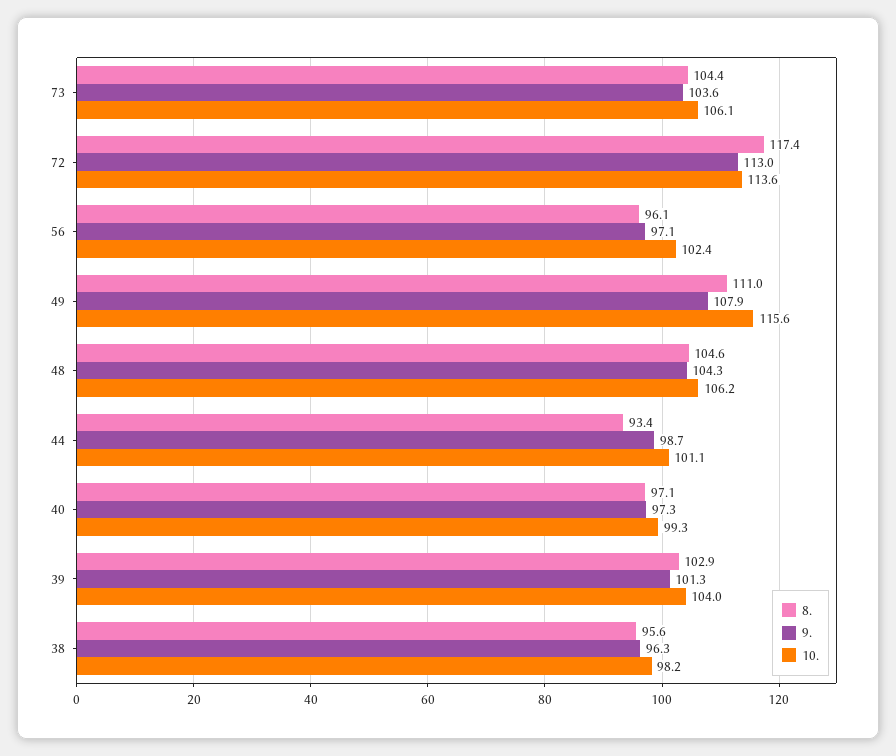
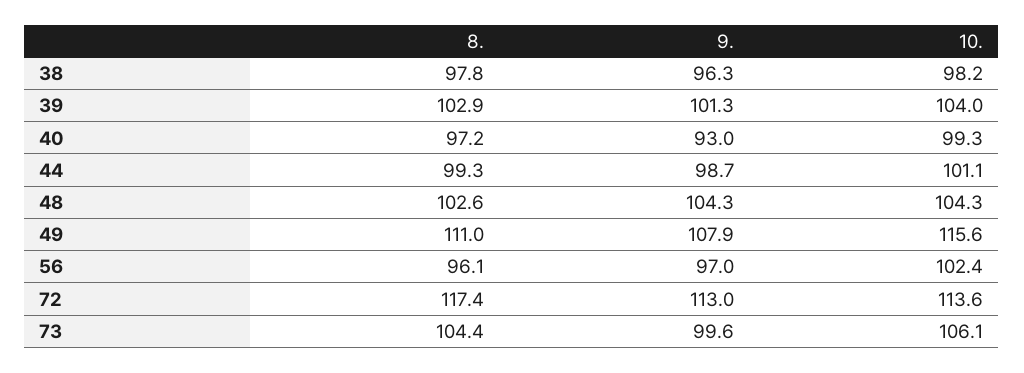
  {
    "8.": {
      "73": 104.4,
      "72": 117.4,
      "56": 96.1,
      "49": 111,
-     "48": 104.6,
+     "48": 102.6,
-     "44": 93.4,
+     "44": 99.3,
-     "40": 97.1,
+     "40": 97.2,
      "39": 102.9,
-     "38": 95.6
+     "38": 97.8
    },
    "9.": {
-     "73": 103.6,
+     "73": 99.6,
      "72": 113,
-     "56": 97.1,
+     "56": 97,
      "49": 107.9,
      "48": 104.3,
      "44": 98.7,
-     "40": 97.3,
+     "40": 93,
      "39": 101.3,
      "38": 96.3
    },
    "10.": {
      "73": 106.1,
      "72": 113.6,
      "56": 102.4,
      "49": 115.6,
-     "48": 106.2,
+     "48": 104.3,
      "44": 101.1,
      "40": 99.3,
      "39": 104,
      "38": 98.2
    }
  }

